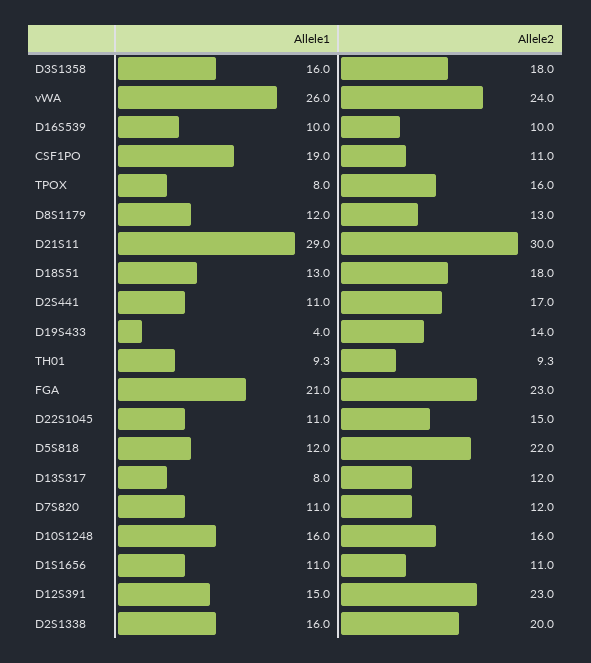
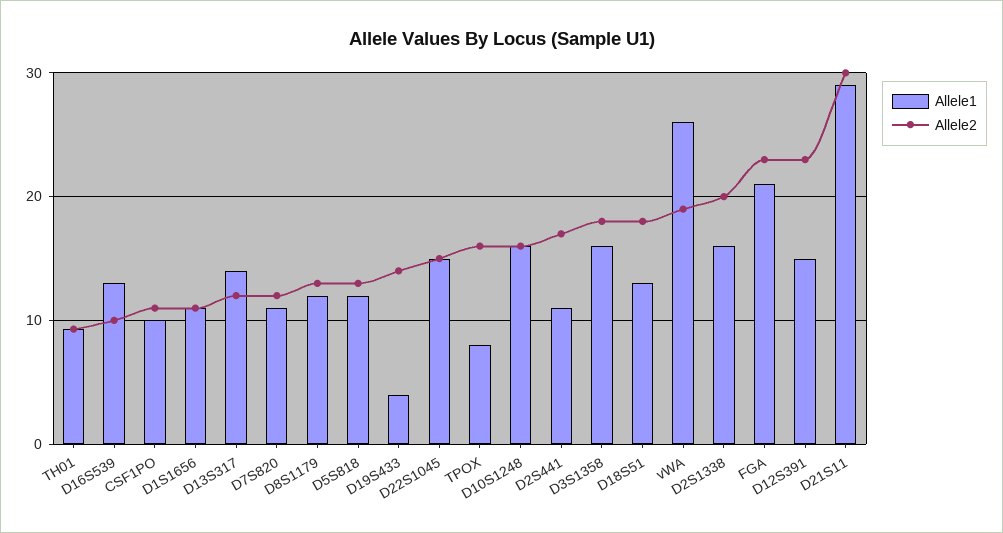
  {
    "Allele1": {
      "D3S1358": 16,
      "vWA": 26,
-     "D16S539": 10,
+     "D16S539": 13,
-     "CSF1PO": 19,
+     "CSF1PO": 10,
      "TPOX": 8,
      "D8S1179": 12,
      "D21S11": 29,
      "D18S51": 13,
      "D2S441": 11,
      "D19S433": 4,
      "TH01": 9.3,
      "FGA": 21,
-     "D22S1045": 11,
+     "D22S1045": 15,
      "D5S818": 12,
-     "D13S317": 8,
+     "D13S317": 14,
      "D7S820": 11,
      "D10S1248": 16,
      "D1S1656": 11,
      "D12S391": 15,
      "D2S1338": 16
    },
    "Allele2": {
      "D3S1358": 18,
-     "vWA": 24,
+     "vWA": 19,
      "D16S539": 10,
      "CSF1PO": 11,
      "TPOX": 16,
      "D8S1179": 13,
      "D21S11": 30,
      "D18S51": 18,
      "D2S441": 17,
      "D19S433": 14,
      "TH01": 9.3,
      "FGA": 23,
      "D22S1045": 15,
-     "D5S818": 22,
+     "D5S818": 13,
      "D13S317": 12,
      "D7S820": 12,
      "D10S1248": 16,
      "D1S1656": 11,
      "D12S391": 23,
      "D2S1338": 20
    }
  }

